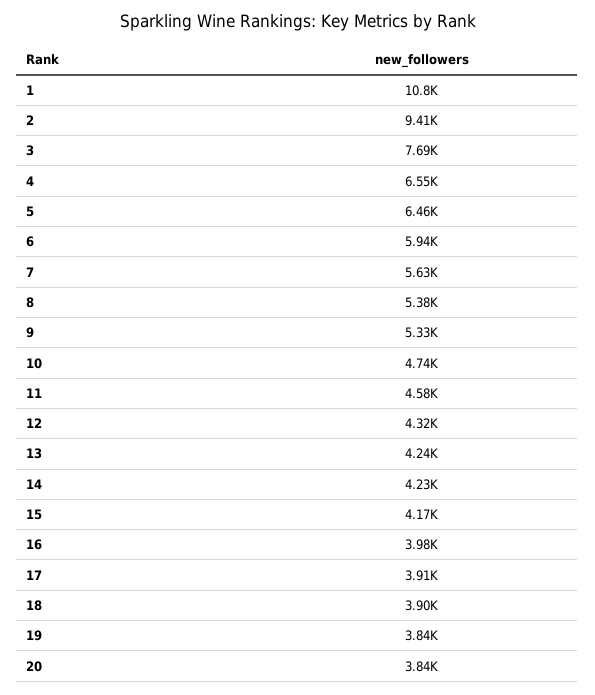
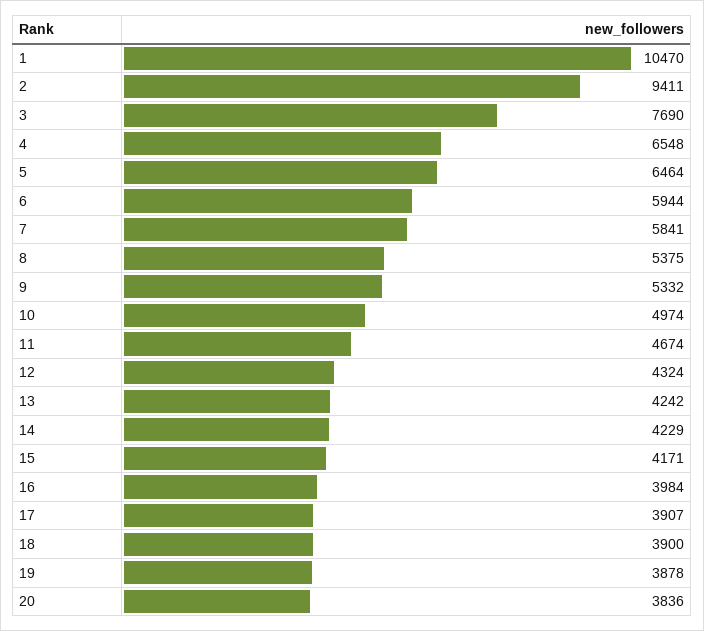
  {
-   "1": 10800,
+   "1": 10470,
    "2": 9411,
    "3": 7690,
    "4": 6548,
    "5": 6464,
    "6": 5944,
-   "7": 5630,
+   "7": 5841,
    "8": 5375,
    "9": 5332,
-   "10": 4740,
+   "10": 4974,
-   "11": 4580,
+   "11": 4674,
    "12": 4324,
    "13": 4242,
    "14": 4229,
    "15": 4171,
    "16": 3984,
    "17": 3907,
    "18": 3900,
-   "19": 3840,
+   "19": 3878,
    "20": 3836
  }

